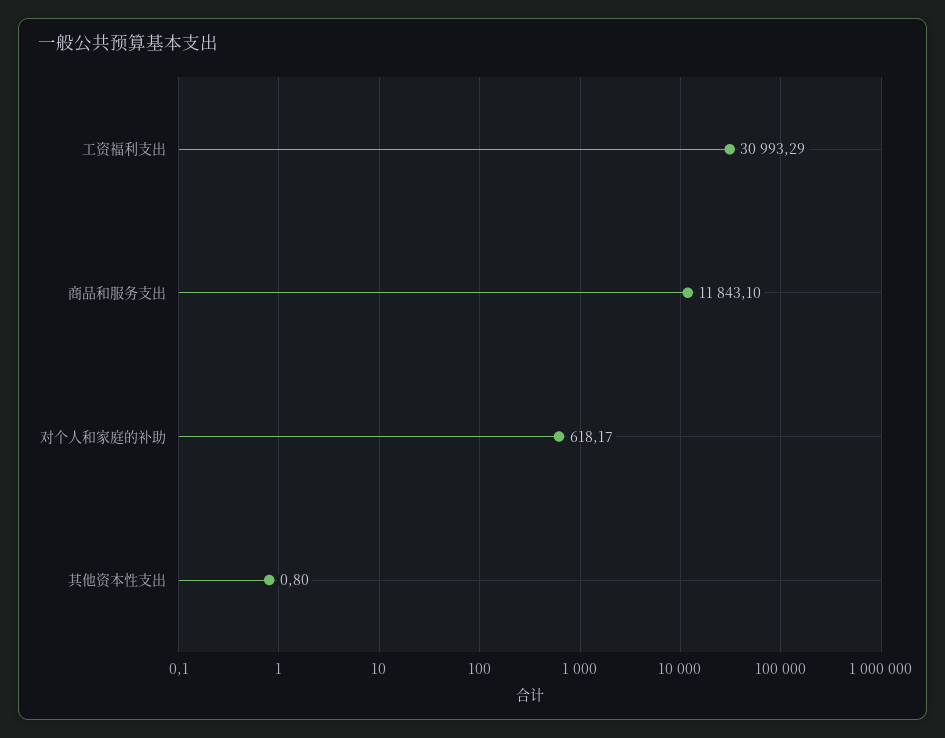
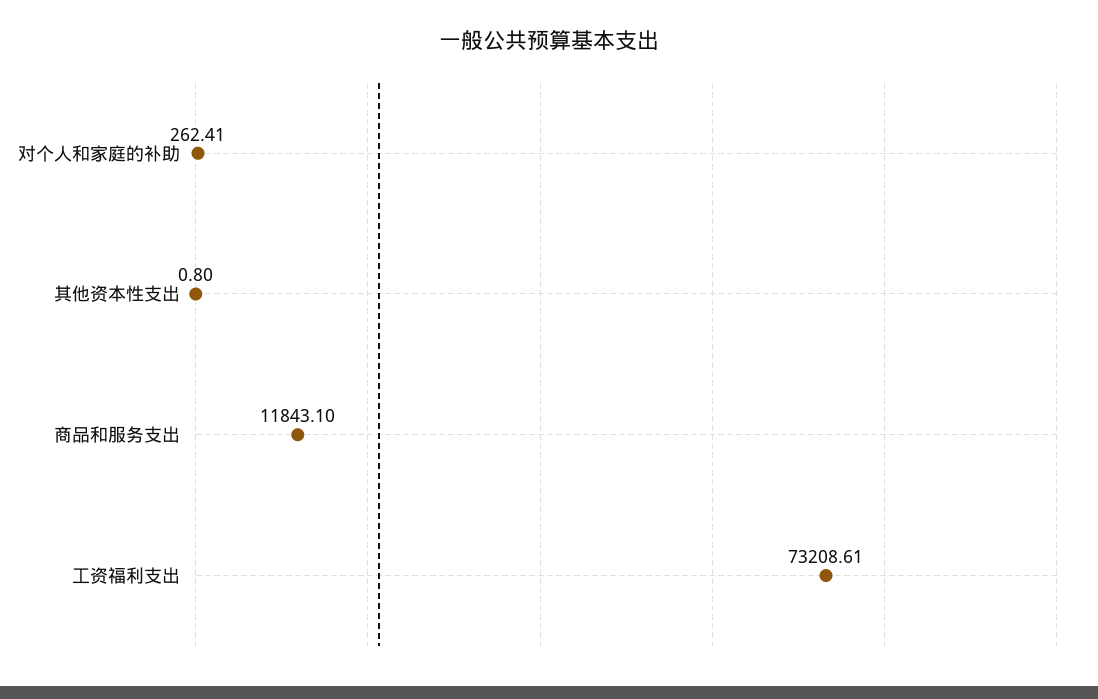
  {
-   "工资福利支出": 30993.29,
+   "工资福利支出": 73208.61,
    "商品和服务支出": 11843.1,
-   "对个人和家庭的补助": 618.17,
+   "对个人和家庭的补助": 262.41,
    "其他资本性支出": 0.8
  }

